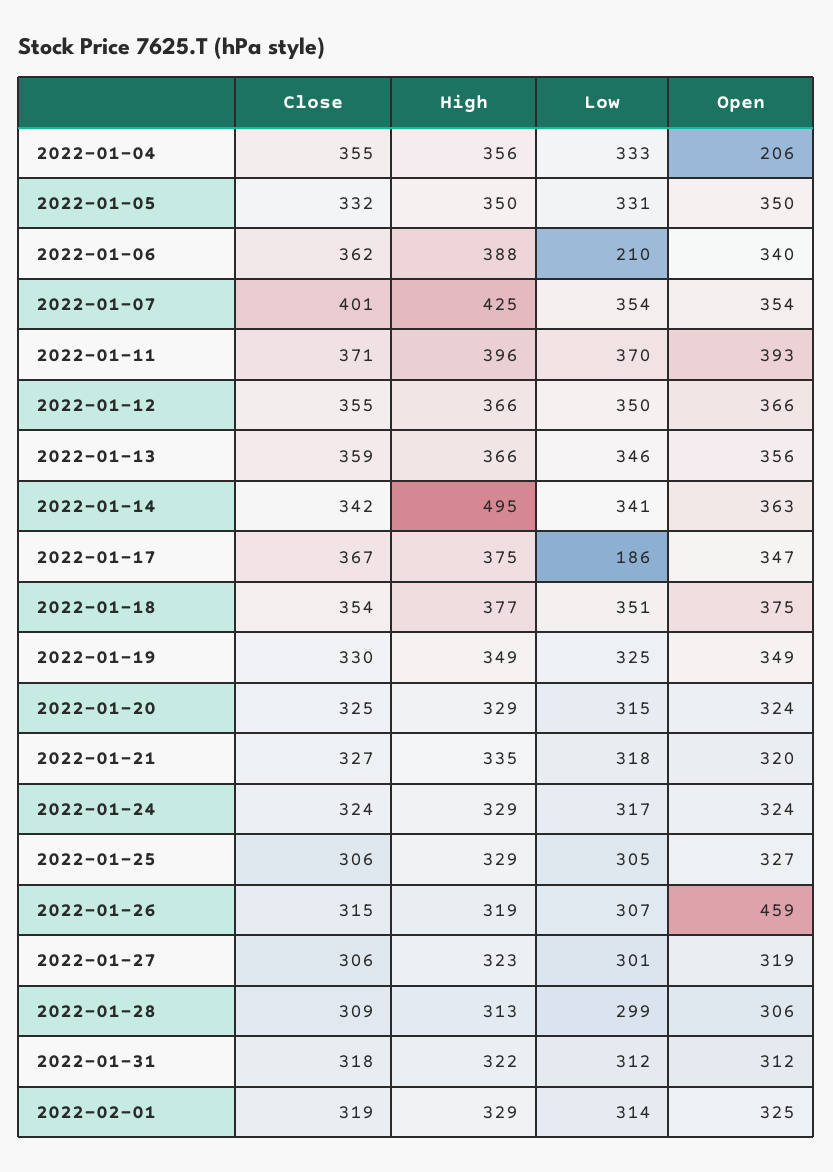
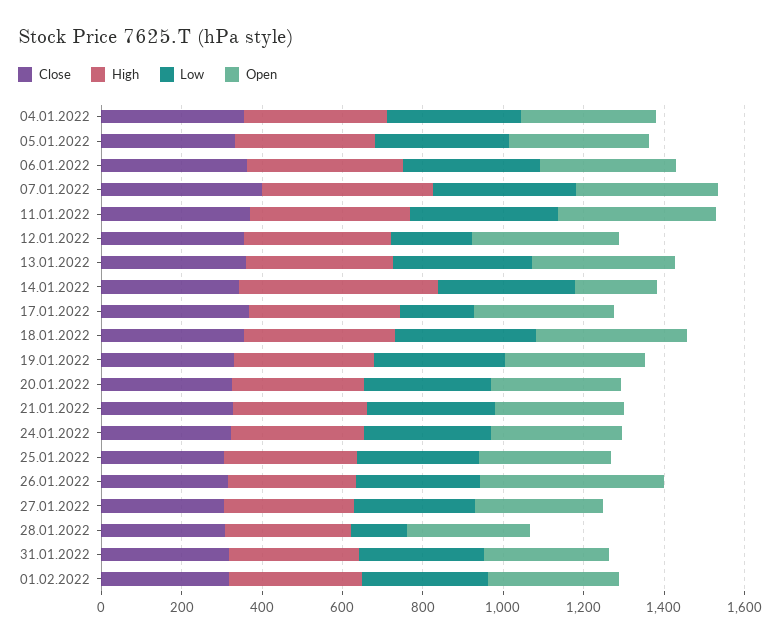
  {
    "Close": {
      "2022-01-04": 355,
      "2022-01-05": 332,
      "2022-01-06": 362,
      "2022-01-07": 401,
      "2022-01-11": 371,
      "2022-01-12": 355,
      "2022-01-13": 359,
      "2022-01-14": 342,
      "2022-01-17": 367,
      "2022-01-18": 354,
      "2022-01-19": 330,
      "2022-01-20": 325,
      "2022-01-21": 327,
      "2022-01-24": 324,
      "2022-01-25": 306,
      "2022-01-26": 315,
      "2022-01-27": 306,
      "2022-01-28": 309,
      "2022-01-31": 318,
      "2022-02-01": 319
    },
    "High": {
      "2022-01-04": 356,
      "2022-01-05": 350,
      "2022-01-06": 388,
      "2022-01-07": 425,
      "2022-01-11": 396,
      "2022-01-12": 366,
      "2022-01-13": 366,
      "2022-01-14": 495,
      "2022-01-17": 375,
      "2022-01-18": 377,
      "2022-01-19": 349,
      "2022-01-20": 329,
      "2022-01-21": 335,
      "2022-01-24": 329,
      "2022-01-25": 329,
      "2022-01-26": 319,
      "2022-01-27": 323,
      "2022-01-28": 313,
      "2022-01-31": 322,
      "2022-02-01": 329
    },
    "Low": {
      "2022-01-04": 333,
      "2022-01-05": 331,
-     "2022-01-06": 210,
+     "2022-01-06": 350,
      "2022-01-07": 354,
      "2022-01-11": 370,
-     "2022-01-12": 350,
+     "2022-01-12": 200,
      "2022-01-13": 346,
      "2022-01-14": 341,
      "2022-01-17": 186,
      "2022-01-18": 351,
      "2022-01-19": 325,
      "2022-01-20": 315,
      "2022-01-21": 318,
      "2022-01-24": 317,
      "2022-01-25": 305,
      "2022-01-26": 307,
      "2022-01-27": 301,
-     "2022-01-28": 299,
+     "2022-01-28": 150,
      "2022-01-31": 312,
      "2022-02-01": 314
    },
    "Open": {
-     "2022-01-04": 206,
+     "2022-01-04": 350,
      "2022-01-05": 350,
      "2022-01-06": 340,
      "2022-01-07": 354,
      "2022-01-11": 393,
      "2022-01-12": 366,
      "2022-01-13": 356,
-     "2022-01-14": 363,
+     "2022-01-14": 200,
      "2022-01-17": 347,
      "2022-01-18": 375,
      "2022-01-19": 349,
      "2022-01-20": 324,
      "2022-01-21": 320,
      "2022-01-24": 324,
      "2022-01-25": 327,
      "2022-01-26": 459,
      "2022-01-27": 319,
      "2022-01-28": 306,
      "2022-01-31": 312,
      "2022-02-01": 325
    }
  }

